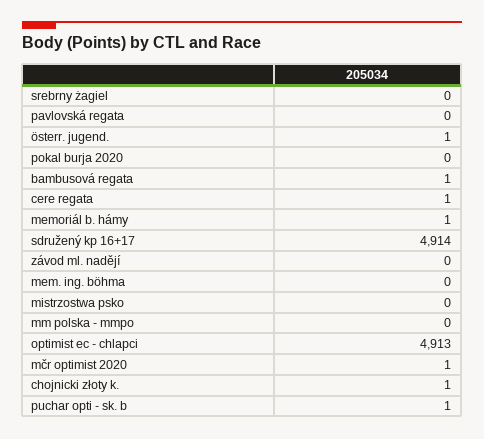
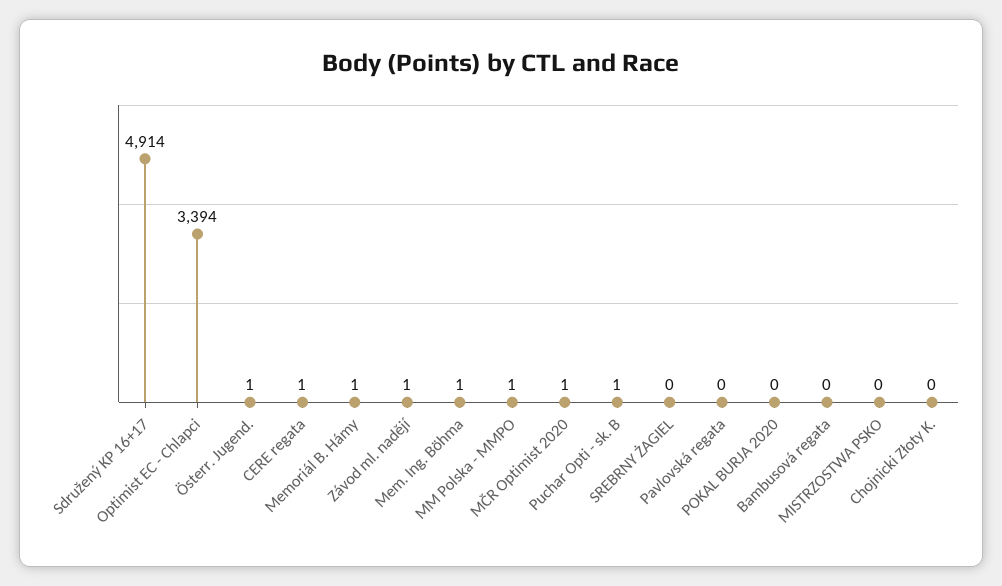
  {
    "srebrny żagiel": 0,
    "pavlovská regata": 0,
    "österr. jugend.": 1,
    "pokal burja 2020": 0,
-   "bambusová regata": 1,
+   "bambusová regata": 0,
    "cere regata": 1,
    "memoriál b. hámy": 1,
    "sdružený kp 16+17": 4914,
-   "závod ml. nadějí": 0,
+   "závod ml. nadějí": 1,
-   "mem. ing. böhma": 0,
+   "mem. ing. böhma": 1,
    "mistrzostwa psko": 0,
-   "mm polska - mmpo": 0,
+   "mm polska - mmpo": 1,
-   "optimist ec - chlapci": 4913,
+   "optimist ec - chlapci": 3394,
    "mčr optimist 2020": 1,
-   "chojnicki złoty k.": 1,
+   "chojnicki złoty k.": 0,
    "puchar opti - sk. b": 1
  }

